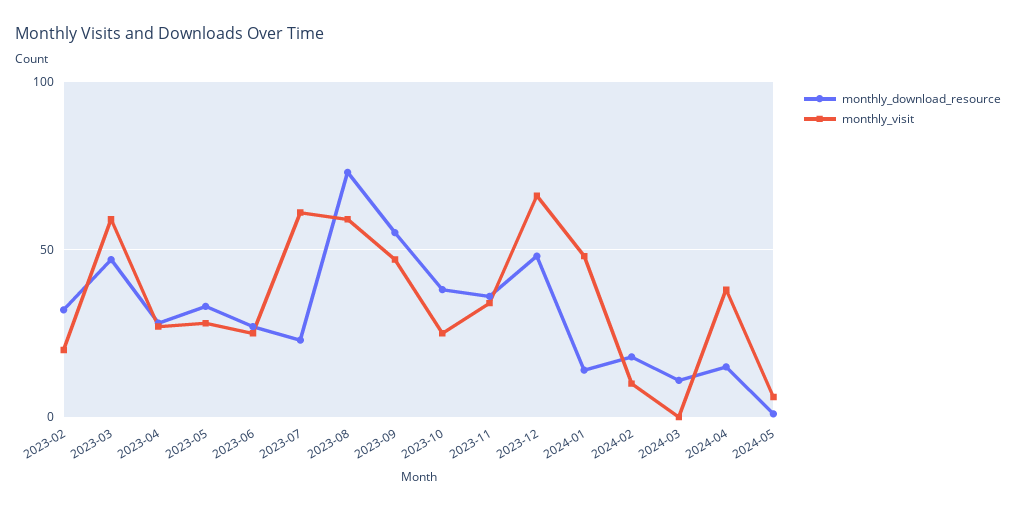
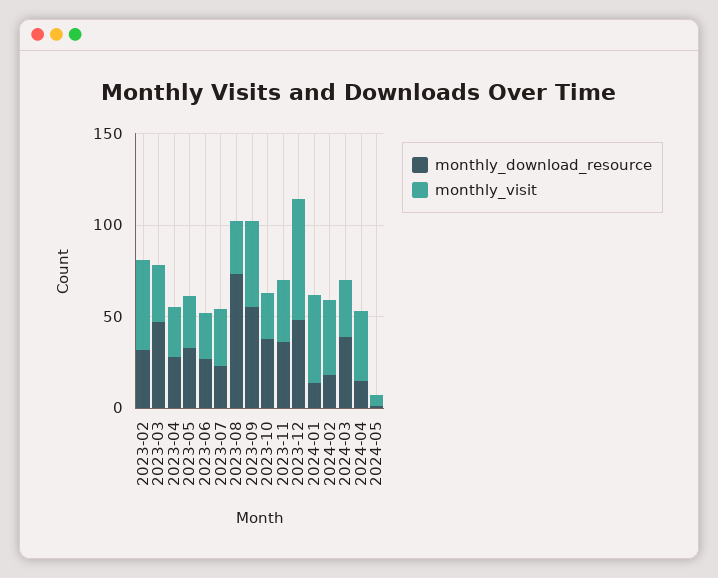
  {
    "monthly_download_resource": {
      "2023-02": 30,
      "2023-03": 45,
      "2023-04": 30,
      "2023-05": 35,
      "2023-06": 25,
      "2023-07": 25,
      "2023-08": 75,
      "2023-09": 55,
      "2023-10": 40,
      "2023-11": 35,
      "2023-12": 50,
      "2024-01": 15,
      "2024-02": 20,
-     "2024-03": 10,
+     "2024-03": 40,
      "2024-04": 15,
      "2024-05": 0
    },
    "monthly_visit": {
-     "2023-02": 20,
+     "2023-02": 50,
-     "2023-03": 60,
+     "2023-03": 30,
      "2023-04": 25,
      "2023-05": 30,
      "2023-06": 25,
-     "2023-07": 60,
+     "2023-07": 30,
-     "2023-08": 60,
+     "2023-08": 30,
      "2023-09": 45,
      "2023-10": 25,
      "2023-11": 35,
      "2023-12": 65,
      "2024-01": 50,
-     "2024-02": 10,
+     "2024-02": 40,
-     "2024-03": 0,
+     "2024-03": 30,
      "2024-04": 40,
      "2024-05": 5
    }
  }

